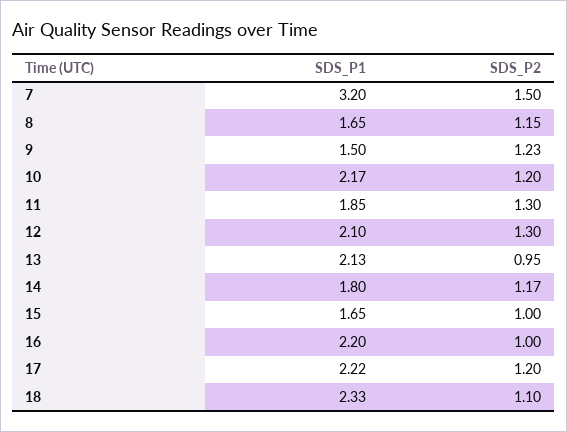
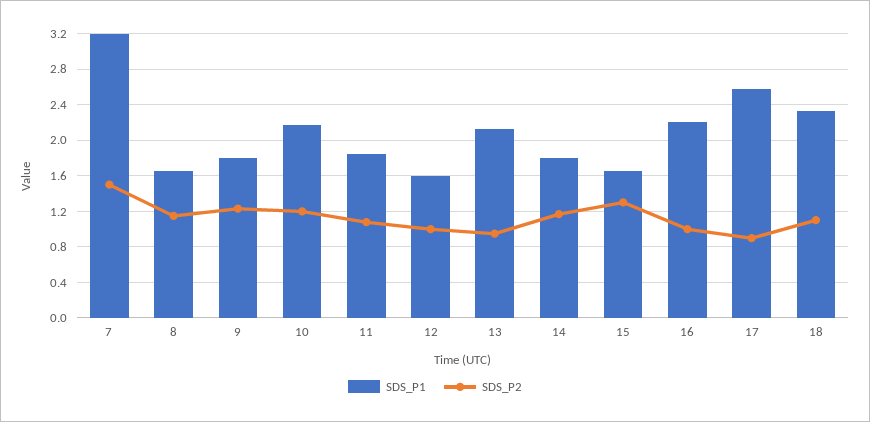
  {
    "SDS_P1": {
      "7": 3.2,
      "8": 1.65,
-     "9": 1.5,
+     "9": 1.8,
      "10": 2.17,
      "11": 1.85,
-     "12": 2.1,
+     "12": 1.6,
      "13": 2.13,
      "14": 1.8,
      "15": 1.65,
      "16": 2.2,
-     "17": 2.22,
+     "17": 2.6,
      "18": 2.33
    },
    "SDS_P2": {
      "7": 1.5,
      "8": 1.15,
      "9": 1.23,
      "10": 1.2,
-     "11": 1.3,
+     "11": 1.1,
-     "12": 1.3,
+     "12": 1,
      "13": 0.95,
      "14": 1.17,
-     "15": 1,
+     "15": 1.3,
      "16": 1,
-     "17": 1.2,
+     "17": 0.9,
      "18": 1.1
    }
  }

